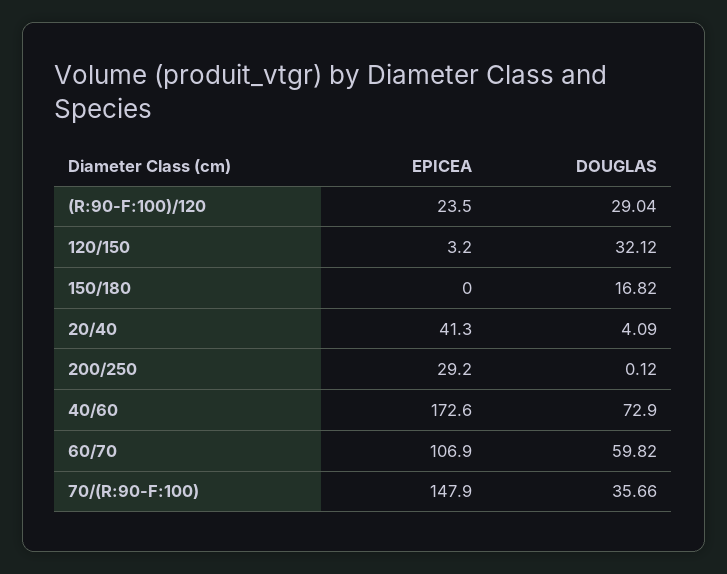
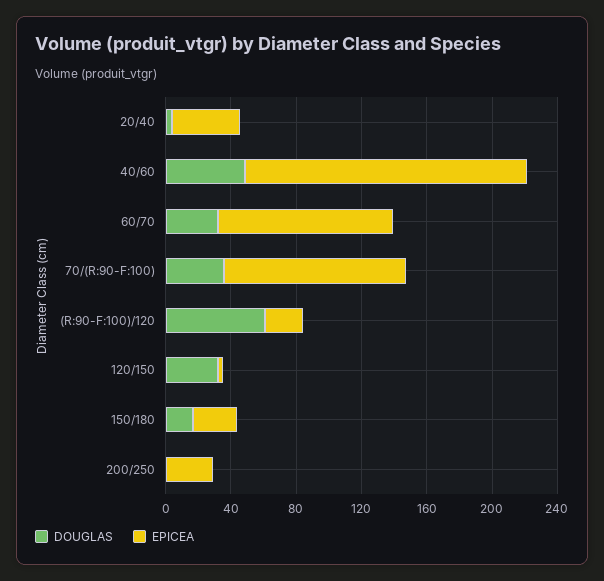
  {
    "EPICEA": {
      "(R:90-F:100)/120": 23.5,
      "120/150": 3.2,
-     "150/180": 0,
+     "150/180": 30,
      "20/40": 41.3,
      "200/250": 29.2,
      "40/60": 172.6,
      "60/70": 106.9,
-     "70/(R:90-F:100)": 147.9
+     "70/(R:90-F:100)": 110
    },
    "DOUGLAS": {
-     "(R:90-F:100)/120": 29.04,
+     "(R:90-F:100)/120": 60,
      "120/150": 32.12,
      "150/180": 16.82,
      "20/40": 4.09,
      "200/250": 0.12,
-     "40/60": 72.9,
+     "40/60": 50,
-     "60/70": 59.82,
+     "60/70": 30,
      "70/(R:90-F:100)": 35.66
    }
  }

